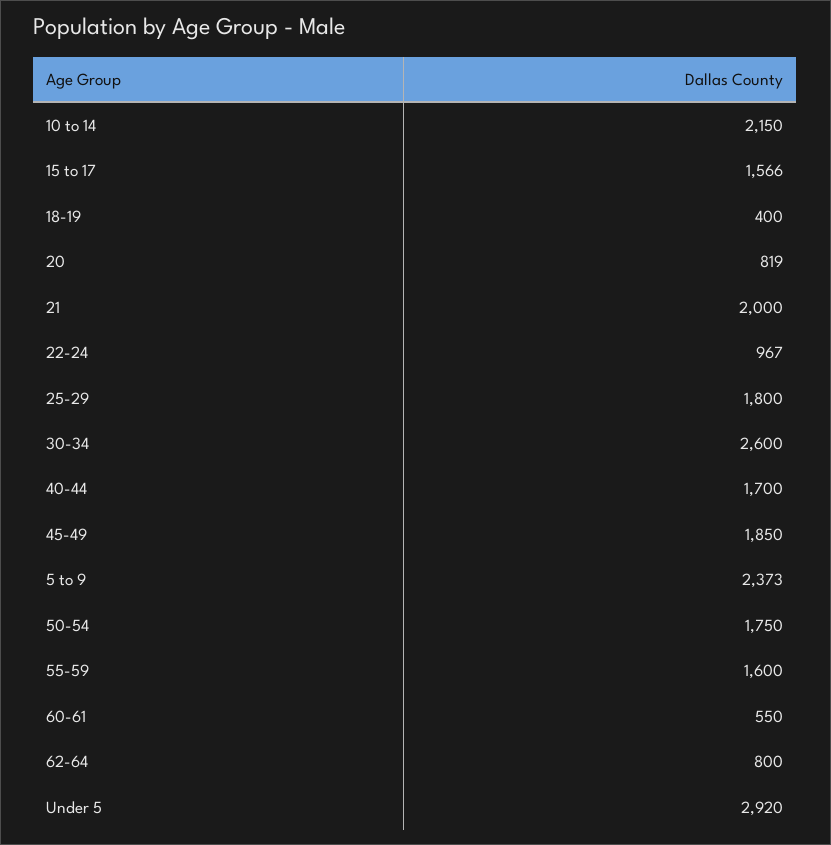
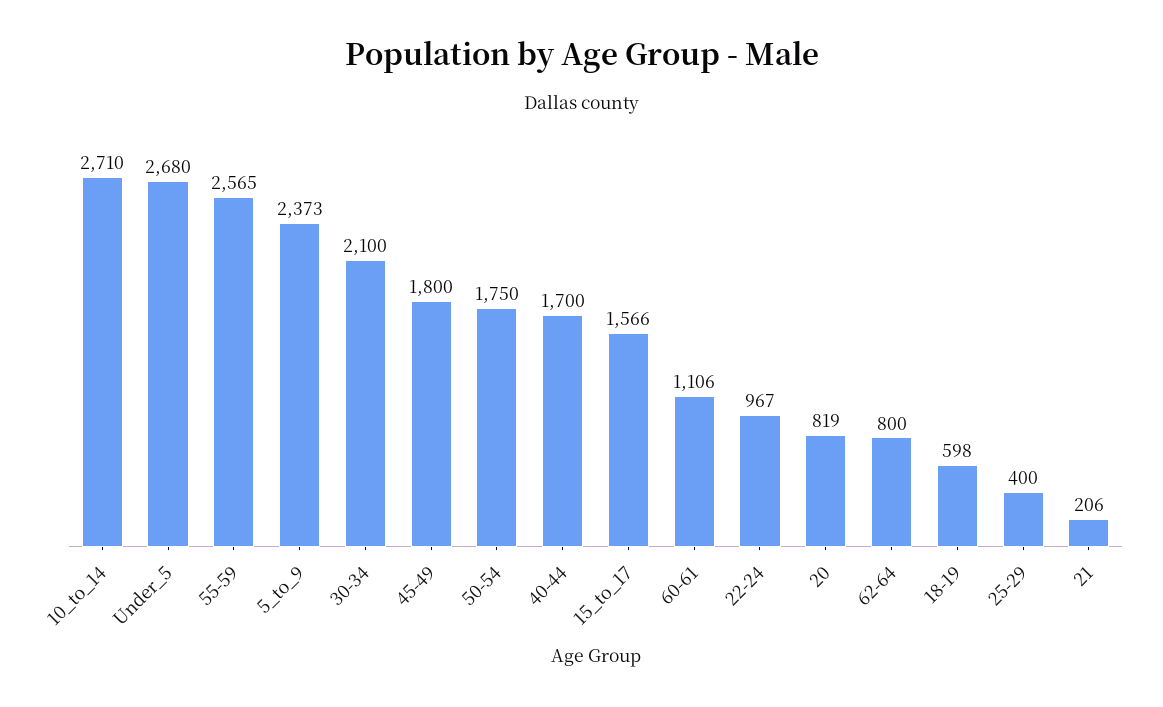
  {
-   "10 to 14": 2150,
+   "10 to 14": 2710,
    "15 to 17": 1566,
-   "18-19": 400,
+   "18-19": 598,
    "20": 819,
-   "21": 2000,
+   "21": 206,
    "22-24": 967,
-   "25-29": 1800,
+   "25-29": 400,
-   "30-34": 2600,
+   "30-34": 2100,
    "40-44": 1700,
-   "45-49": 1850,
+   "45-49": 1800,
    "5 to 9": 2373,
    "50-54": 1750,
-   "55-59": 1600,
+   "55-59": 2565,
-   "60-61": 550,
+   "60-61": 1106,
    "62-64": 800,
-   "Under 5": 2920
+   "Under 5": 2680
  }

